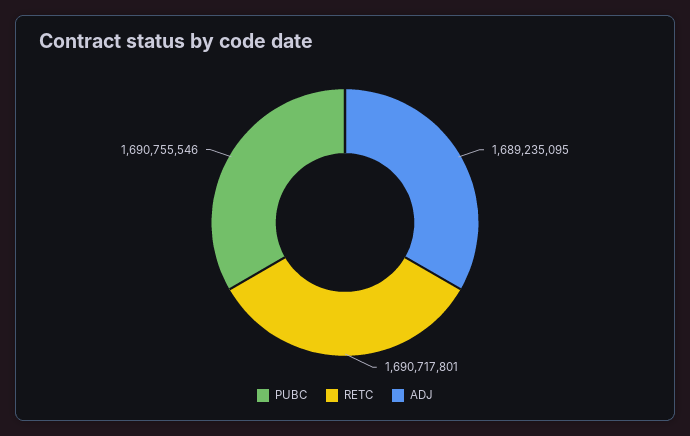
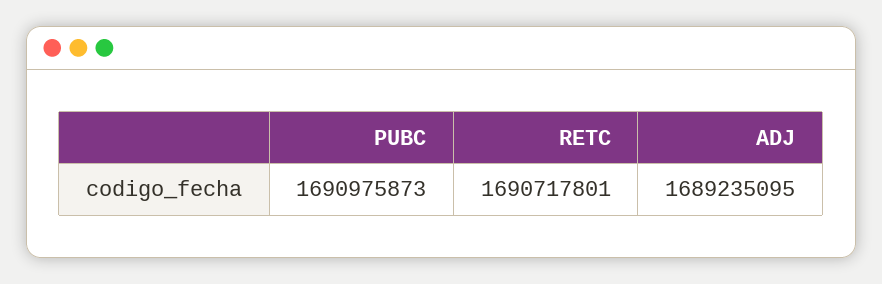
  {
-   "PUBC": 1690755546,
+   "PUBC": 1690975873,
    "RETC": 1690717801,
    "ADJ": 1689235095
  }

